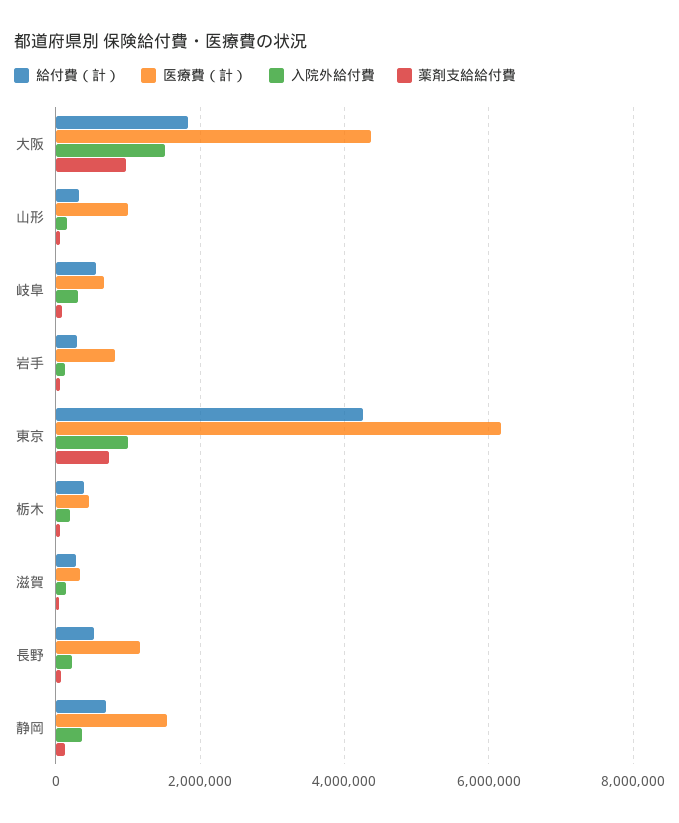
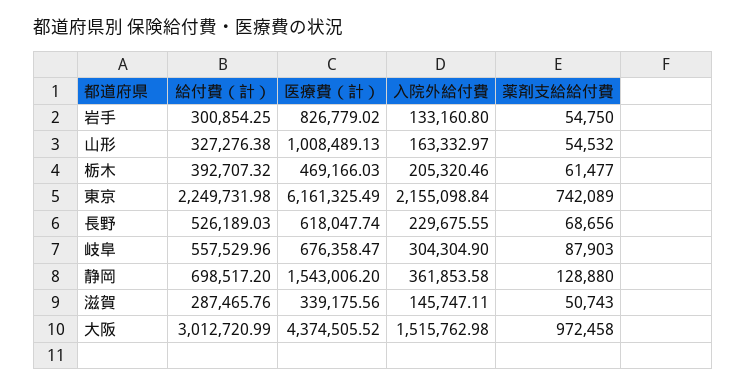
  {
    "給付費（計）": {
-     "大阪": 1800000,
+     "大阪": 3012720.99,
      "山形": 327276.38,
      "岐阜": 557529.96,
      "岩手": 300854.25,
-     "東京": 4200000,
+     "東京": 2249731.98,
      "栃木": 392707.32,
      "滋賀": 287465.76,
      "長野": 526189.03,
      "静岡": 698517.2
    },
    "医療費（計）": {
      "大阪": 4374505.52,
      "山形": 1008489.13,
      "岐阜": 676358.47,
      "岩手": 826779.02,
      "東京": 6161325.49,
      "栃木": 469166.03,
      "滋賀": 339175.56,
-     "長野": 1200000,
+     "長野": 618047.74,
      "静岡": 1543006.2
    },
    "入院外給付費": {
      "大阪": 1515762.98,
      "山形": 163332.97,
      "岐阜": 304304.9,
      "岩手": 133160.8,
-     "東京": 1000000,
+     "東京": 2155098.84,
      "栃木": 205320.46,
      "滋賀": 145747.11,
      "長野": 229675.55,
      "静岡": 361853.58
    },
    "薬剤支給給付費": {
      "大阪": 972458,
      "山形": 54532,
      "岐阜": 87903,
      "岩手": 54750,
      "東京": 742089,
      "栃木": 61477,
      "滋賀": 50743,
      "長野": 68656,
      "静岡": 128880
    }
  }

